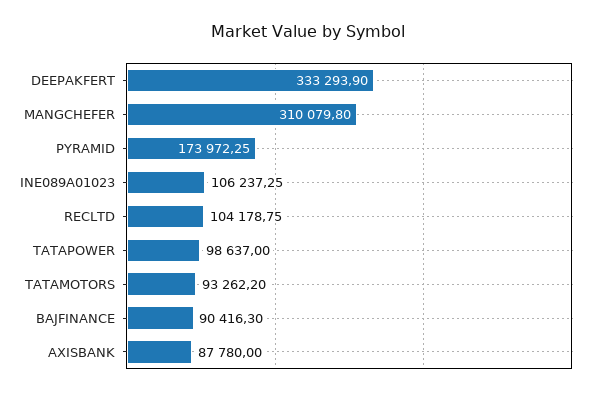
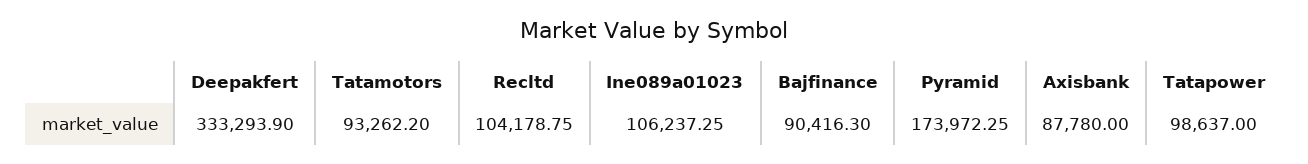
  {
    "DEEPAKFERT": 333293.9,
-   "MANGCHEFER": 310079.8,
    "PYRAMID": 173972.25,
    "INE089A01023": 106237.25,
    "RECLTD": 104178.75,
    "TATAPOWER": 98637,
    "TATAMOTORS": 93262.2,
    "BAJFINANCE": 90416.3,
    "AXISBANK": 87780
  }

